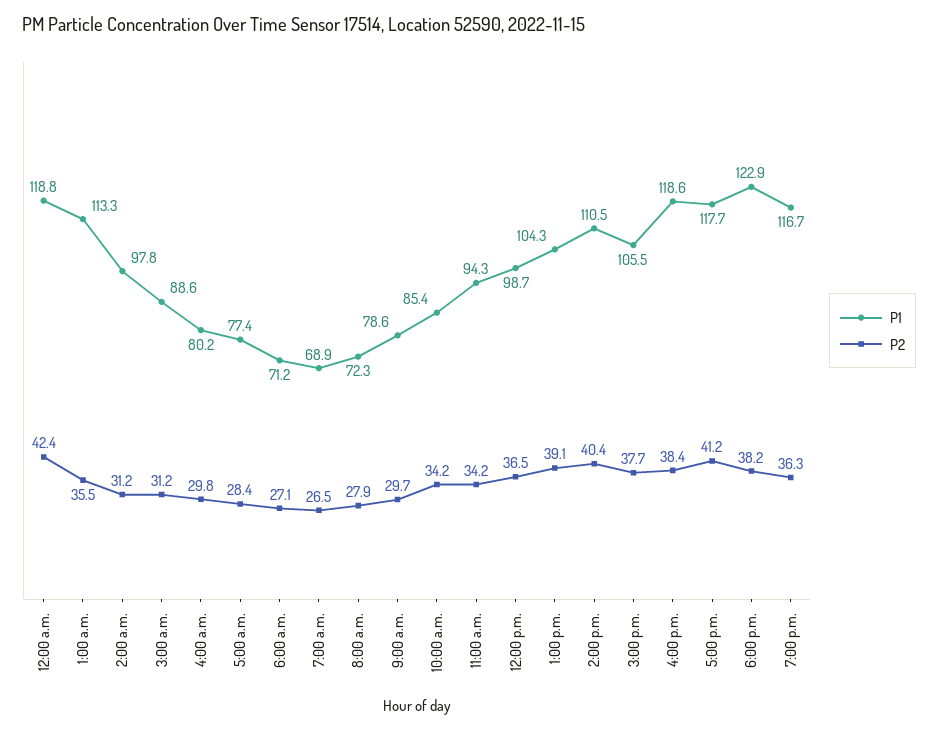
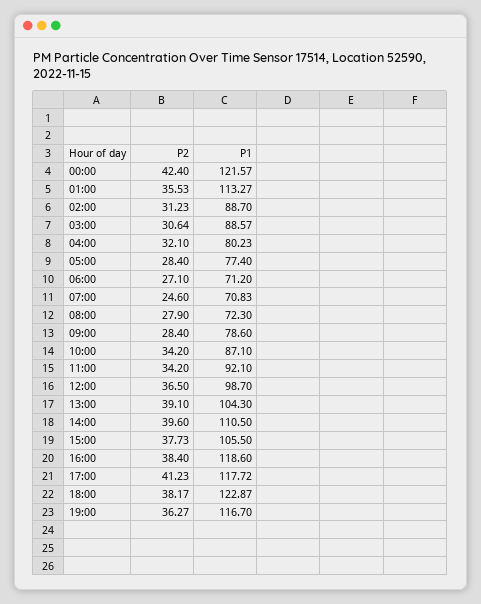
  {
    "P1": {
-     "12:00 a.m.": 118.8,
+     "12:00 a.m.": 121.57,
      "1:00 a.m.": 113.27,
-     "2:00 a.m.": 97.8,
+     "2:00 a.m.": 88.7,
      "3:00 a.m.": 88.57,
      "4:00 a.m.": 80.23,
      "5:00 a.m.": 77.4,
      "6:00 a.m.": 71.2,
-     "7:00 a.m.": 68.9,
+     "7:00 a.m.": 70.83,
      "8:00 a.m.": 72.3,
      "9:00 a.m.": 78.6,
-     "10:00 a.m.": 85.4,
+     "10:00 a.m.": 87.1,
-     "11:00 a.m.": 94.3,
+     "11:00 a.m.": 92.1,
      "12:00 p.m.": 98.7,
      "1:00 p.m.": 104.3,
      "2:00 p.m.": 110.5,
      "3:00 p.m.": 105.5,
      "4:00 p.m.": 118.6,
      "5:00 p.m.": 117.72,
      "6:00 p.m.": 122.87,
      "7:00 p.m.": 116.7
    },
    "P2": {
      "12:00 a.m.": 42.4,
      "1:00 a.m.": 35.53,
      "2:00 a.m.": 31.23,
-     "3:00 a.m.": 31.2,
+     "3:00 a.m.": 30.64,
-     "4:00 a.m.": 29.8,
+     "4:00 a.m.": 32.1,
      "5:00 a.m.": 28.4,
      "6:00 a.m.": 27.1,
-     "7:00 a.m.": 26.5,
+     "7:00 a.m.": 24.6,
      "8:00 a.m.": 27.9,
-     "9:00 a.m.": 29.7,
+     "9:00 a.m.": 28.4,
      "10:00 a.m.": 34.2,
      "11:00 a.m.": 34.2,
      "12:00 p.m.": 36.5,
      "1:00 p.m.": 39.1,
-     "2:00 p.m.": 40.4,
+     "2:00 p.m.": 39.6,
      "3:00 p.m.": 37.73,
      "4:00 p.m.": 38.4,
      "5:00 p.m.": 41.23,
      "6:00 p.m.": 38.17,
      "7:00 p.m.": 36.27
    }
  }

